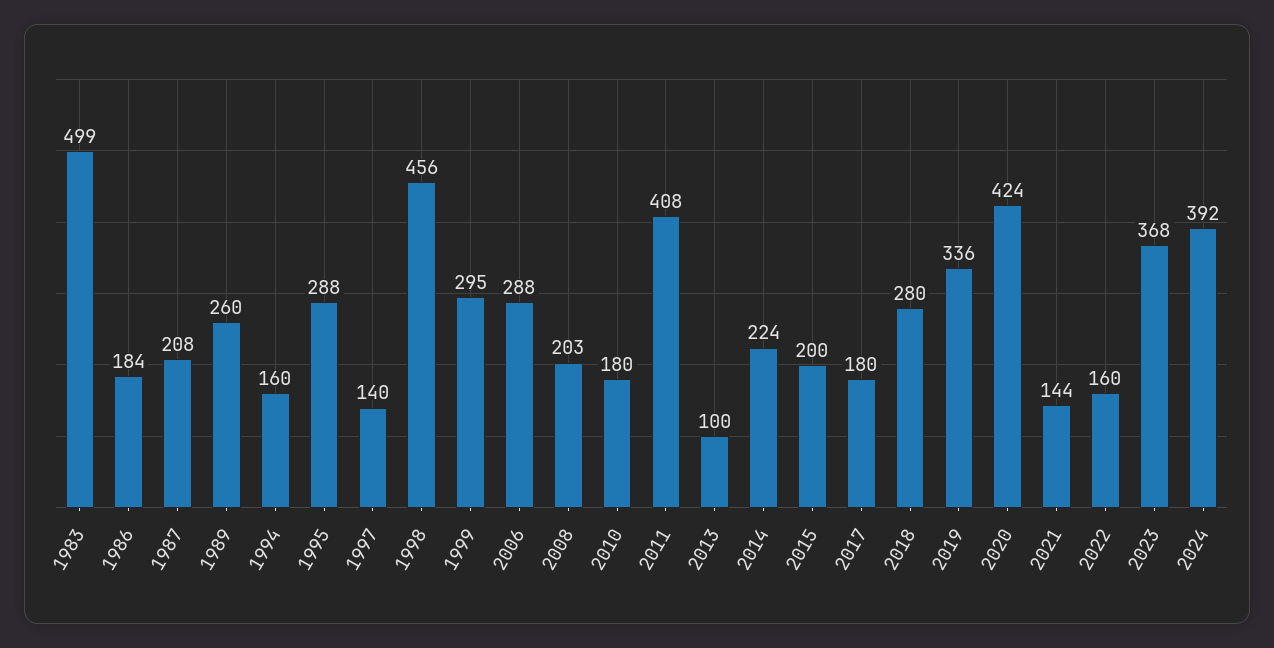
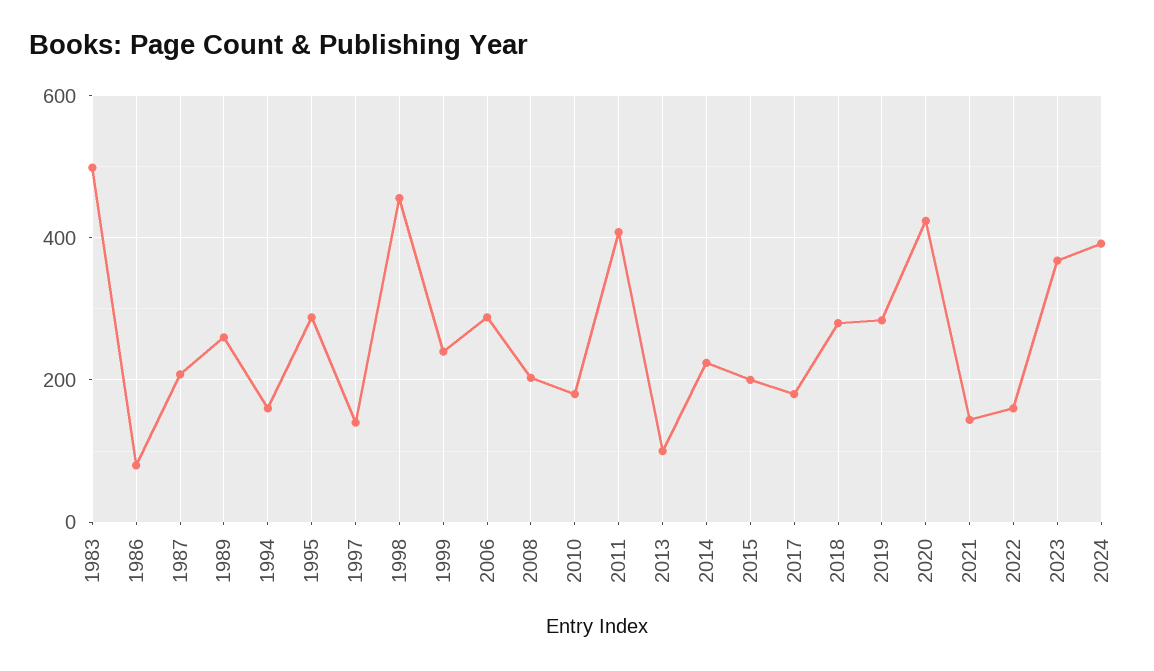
  {
    "1983": 499,
-   "1986": 184,
+   "1986": 80,
    "1987": 208,
    "1989": 260,
    "1994": 160,
    "1995": 288,
    "1997": 140,
    "1998": 456,
-   "1999": 295,
+   "1999": 240,
    "2006": 288,
    "2008": 203,
    "2010": 180,
    "2011": 408,
    "2013": 100,
    "2014": 224,
    "2015": 200,
    "2017": 180,
    "2018": 280,
-   "2019": 336,
+   "2019": 280,
    "2020": 424,
    "2021": 144,
    "2022": 160,
    "2023": 368,
    "2024": 392
  }

